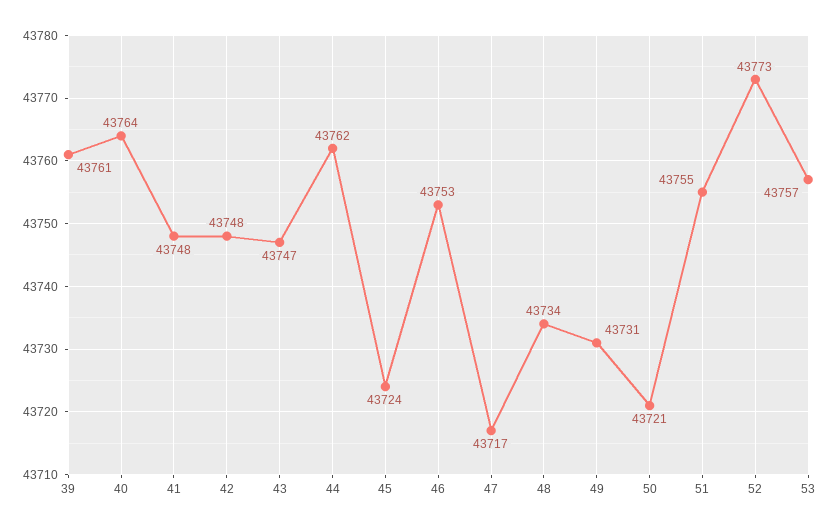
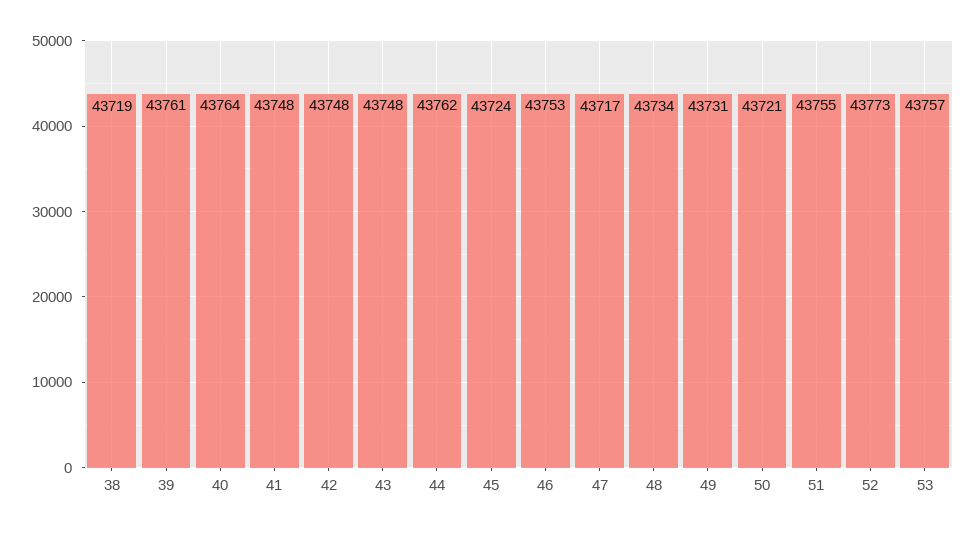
  {
    "39": 43761,
    "40": 43764,
    "41": 43748,
    "42": 43748,
-   "43": 43747,
+   "43": 43748,
    "44": 43762,
    "45": 43724,
    "46": 43753,
    "47": 43717,
    "48": 43734,
    "49": 43731,
    "50": 43721,
    "51": 43755,
    "52": 43773,
-   "53": 43757
+   "53": 43757,
+   "38": 43719
  }

